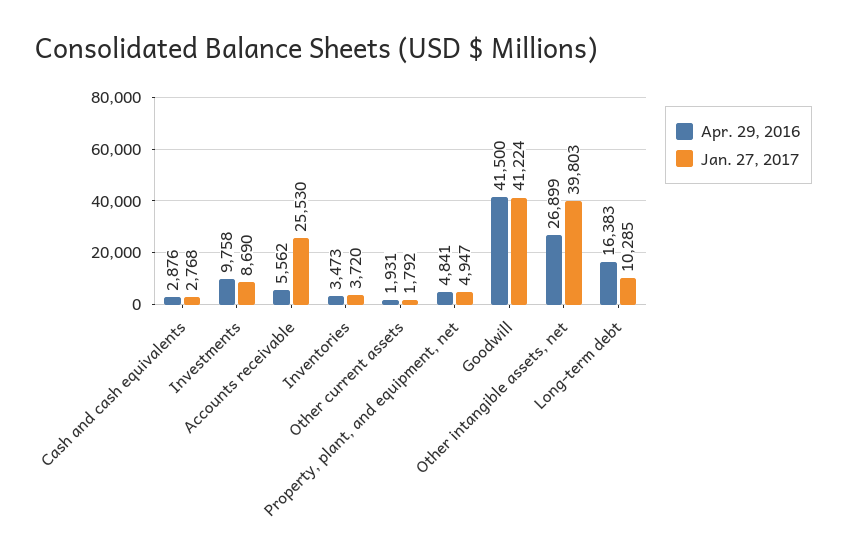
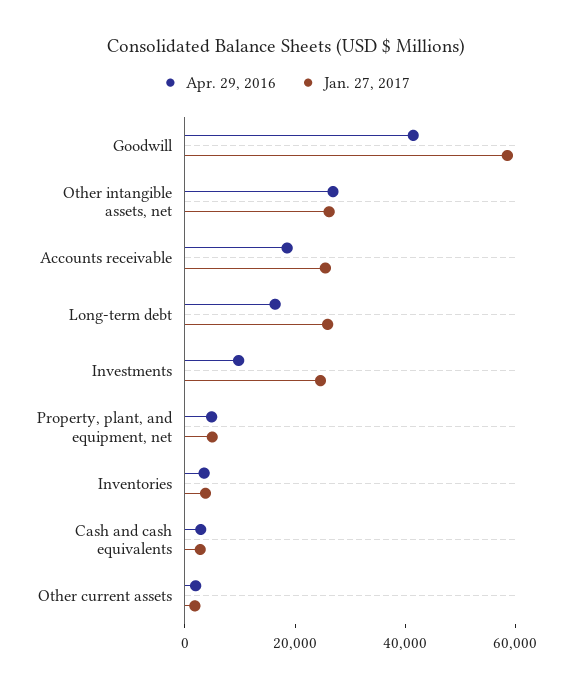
  {
    "Apr. 29, 2016": {
      "Cash and cash equivalents": 2876,
      "Investments": 9758,
-     "Accounts receivable": 5562,
+     "Accounts receivable": 20000,
      "Inventories": 3473,
      "Other current assets": 1931,
      "Property, plant, and equipment, net": 4841,
      "Goodwill": 41500,
      "Other intangible assets, net": 26899,
      "Long-term debt": 16383
    },
    "Jan. 27, 2017": {
      "Cash and cash equivalents": 2768,
-     "Investments": 8690,
+     "Investments": 25000,
      "Accounts receivable": 25530,
      "Inventories": 3720,
      "Other current assets": 1792,
      "Property, plant, and equipment, net": 4947,
-     "Goodwill": 41224,
+     "Goodwill": 60000,
-     "Other intangible assets, net": 39803,
+     "Other intangible assets, net": 25000,
-     "Long-term debt": 10285
+     "Long-term debt": 25000
    }
  }

